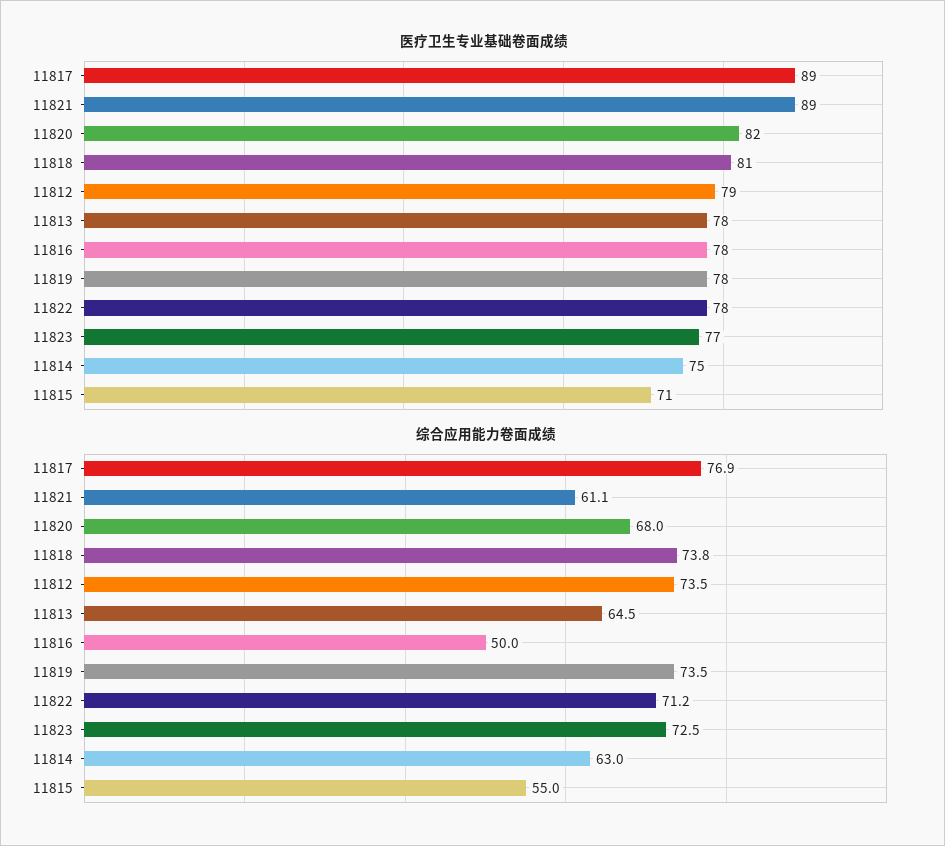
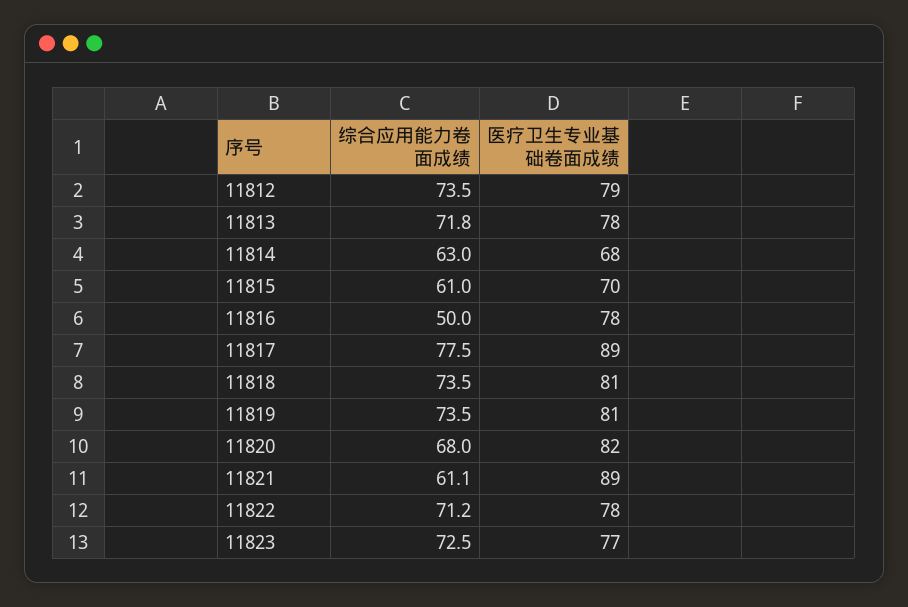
  {
    "医疗卫生专业基础卷面成绩": {
      "11817": 89,
      "11821": 89,
      "11820": 82,
      "11818": 81,
      "11812": 79,
      "11813": 78,
      "11816": 78,
-     "11819": 78,
+     "11819": 81,
      "11822": 78,
      "11823": 77,
-     "11814": 75,
+     "11814": 68,
-     "11815": 71
+     "11815": 70
    },
    "综合应用能力卷面成绩": {
-     "11817": 76.9,
+     "11817": 77.5,
      "11821": 61.1,
      "11820": 68,
-     "11818": 73.8,
+     "11818": 73.5,
      "11812": 73.5,
-     "11813": 64.5,
+     "11813": 71.8,
      "11816": 50,
      "11819": 73.5,
      "11822": 71.2,
      "11823": 72.5,
      "11814": 63,
-     "11815": 55
+     "11815": 61
    }
  }

